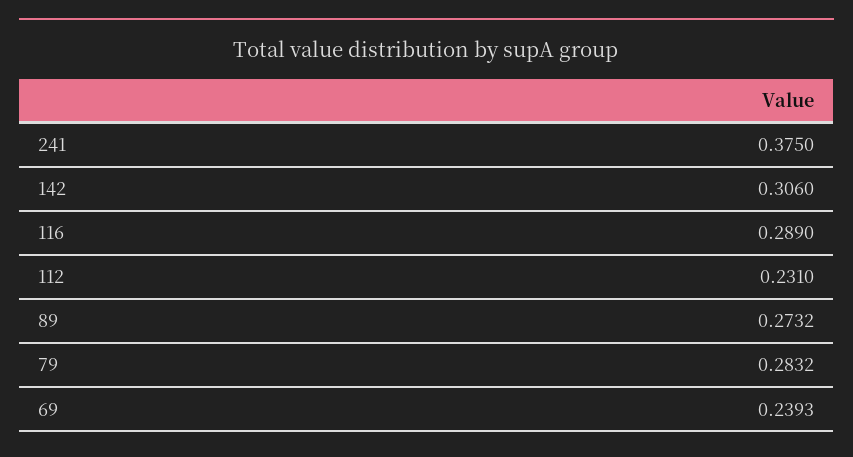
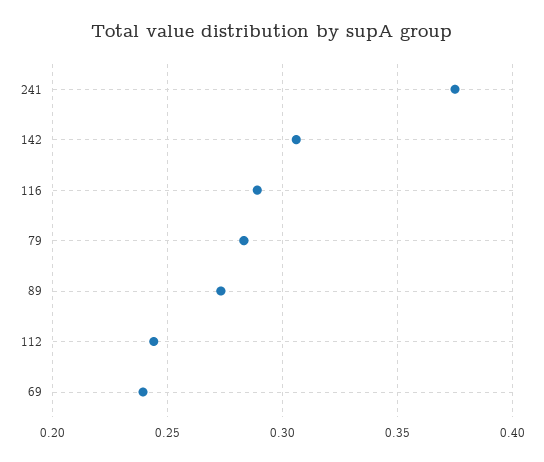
  {
    "241": 0.375,
    "142": 0.306,
    "116": 0.289,
-   "112": 0.231,
+   "112": 0.245,
    "89": 0.2732,
    "79": 0.2832,
    "69": 0.2393
  }

